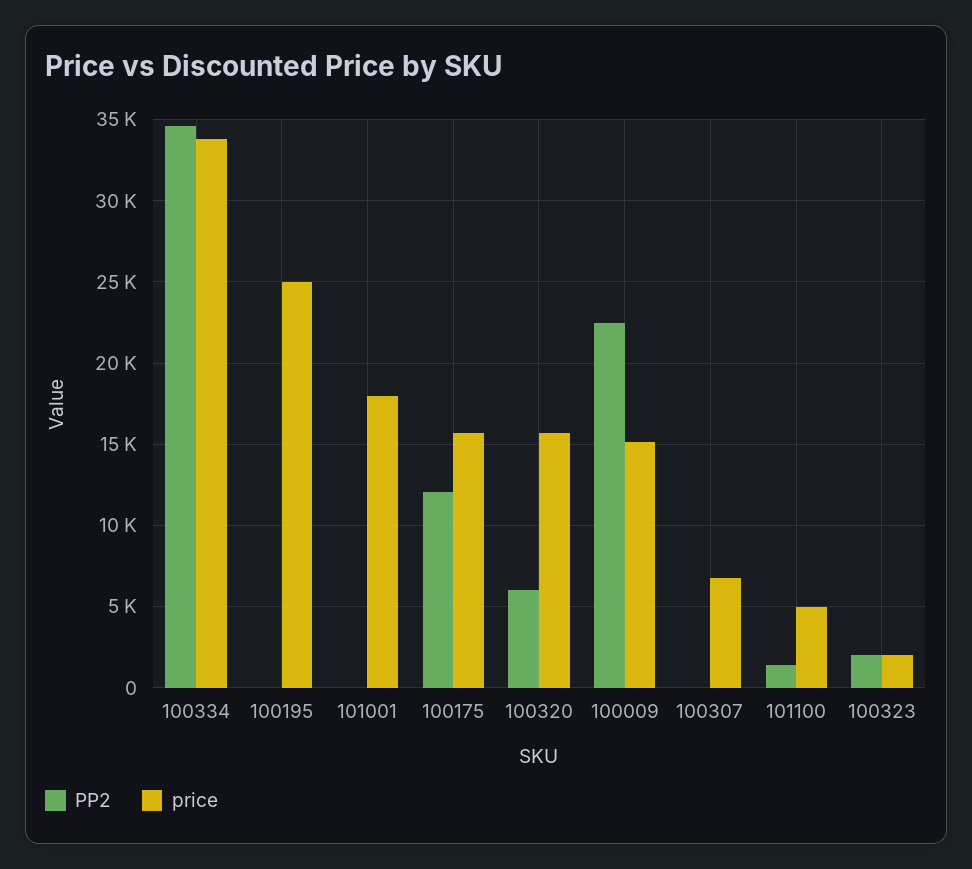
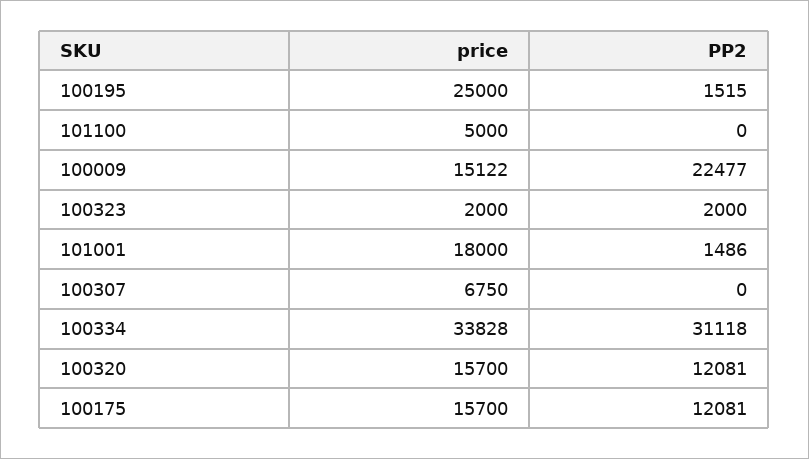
  {
    "PP2": {
-     "100334": 34500,
+     "100334": 31118,
-     "100195": 0,
+     "100195": 1515,
-     "101001": 0,
+     "101001": 1486,
      "100175": 12081,
-     "100320": 6000,
+     "100320": 12081,
      "100009": 22477,
      "100307": 0,
-     "101100": 1500,
+     "101100": 0,
      "100323": 2000
    },
    "price": {
      "100334": 33828,
      "100195": 25000,
      "101001": 18000,
      "100175": 15700,
      "100320": 15700,
      "100009": 15122,
      "100307": 6750,
      "101100": 5000,
      "100323": 2000
    }
  }

